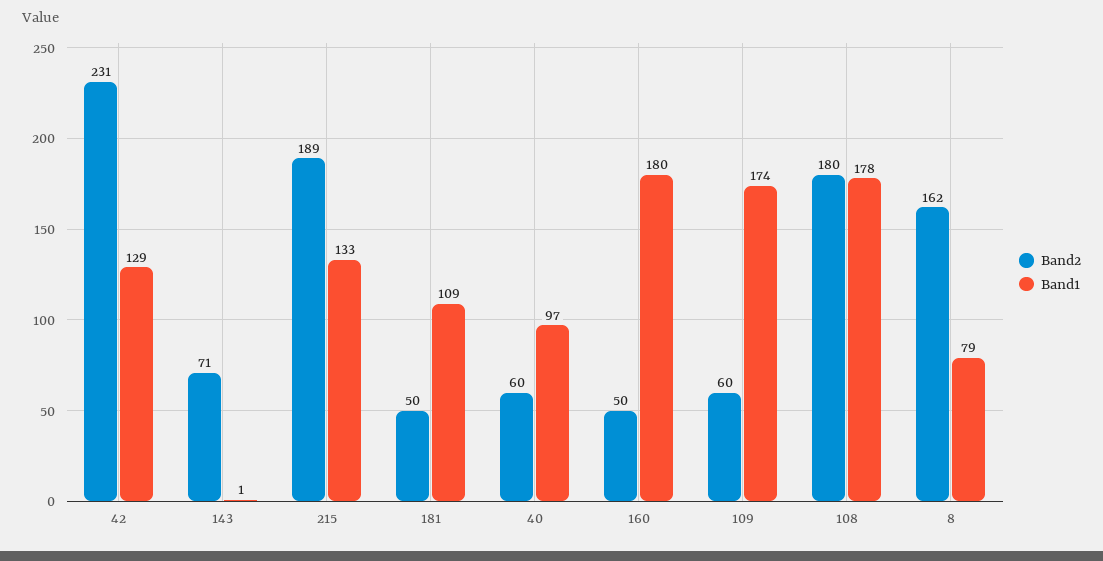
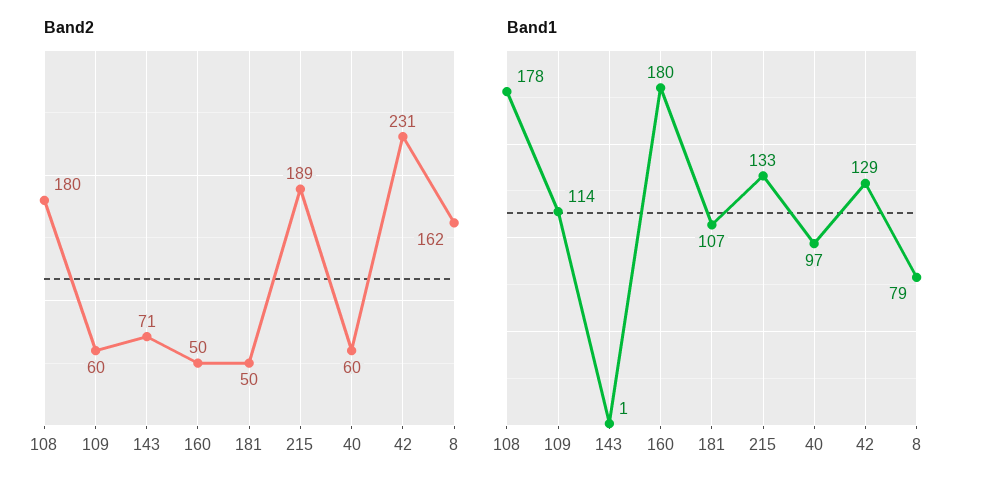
  {
    "Band2": {
      "42": 231,
      "143": 71,
      "215": 189,
      "181": 50,
      "40": 60,
      "160": 50,
      "109": 60,
      "108": 180,
      "8": 162
    },
    "Band1": {
      "42": 129,
      "143": 1,
      "215": 133,
-     "181": 109,
+     "181": 107,
      "40": 97,
      "160": 180,
-     "109": 174,
+     "109": 114,
      "108": 178,
      "8": 79
    }
  }

